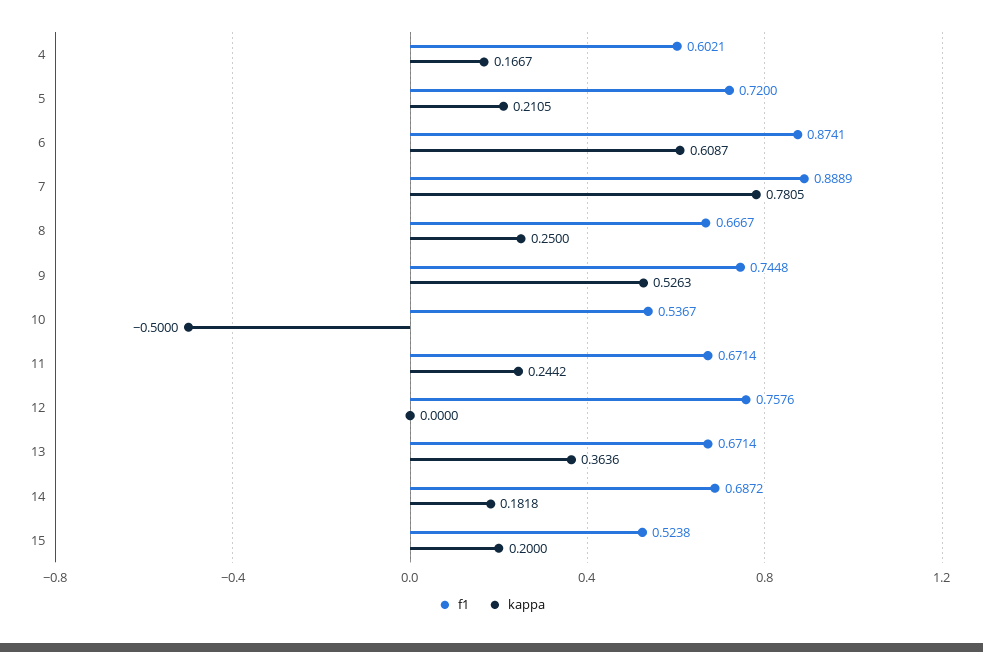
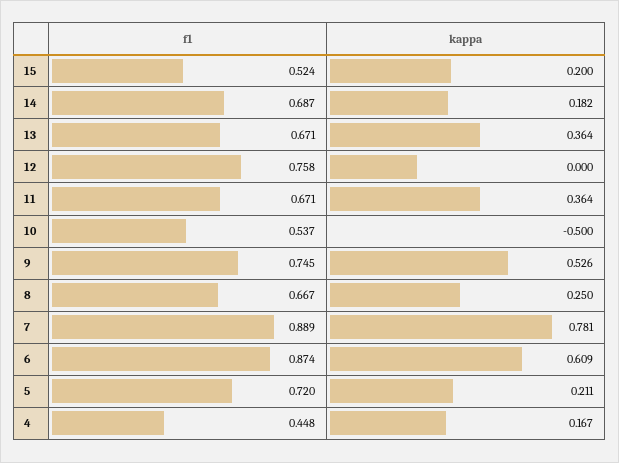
  {
    "f1": {
-     "4": 0.6021,
+     "4": 0.448,
      "5": 0.72,
      "6": 0.8741,
      "7": 0.8889,
      "8": 0.6667,
      "9": 0.7448,
      "10": 0.5367,
      "11": 0.6714,
      "12": 0.7576,
      "13": 0.6714,
      "14": 0.6872,
      "15": 0.5238
    },
    "kappa": {
      "4": 0.1667,
      "5": 0.2105,
      "6": 0.6087,
      "7": 0.7805,
      "8": 0.25,
      "9": 0.5263,
      "10": -0.5,
-     "11": 0.2442,
+     "11": 0.364,
      "12": 0,
      "13": 0.3636,
      "14": 0.1818,
      "15": 0.2
    }
  }

